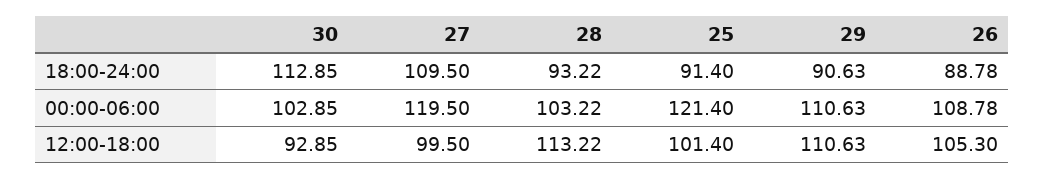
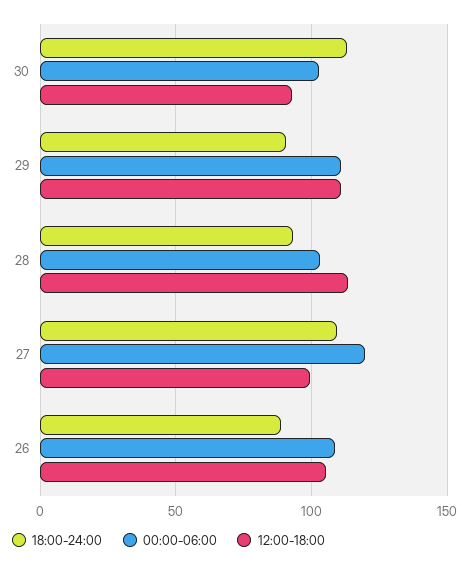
  {
    "18:00-24:00": {
      "30": 112.85,
      "27": 109.5,
      "28": 93.22,
-     "25": 91.4,
      "29": 90.63,
      "26": 88.78
    },
    "00:00-06:00": {
      "30": 102.85,
      "27": 119.5,
      "28": 103.22,
-     "25": 121.4,
      "29": 110.63,
      "26": 108.78
    },
    "12:00-18:00": {
      "30": 92.85,
      "27": 99.5,
      "28": 113.22,
-     "25": 101.4,
      "29": 110.63,
      "26": 105.3
    }
  }

